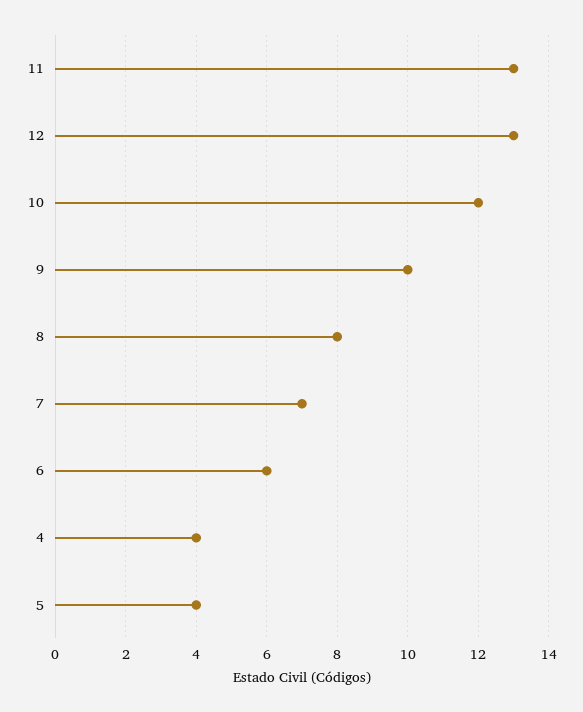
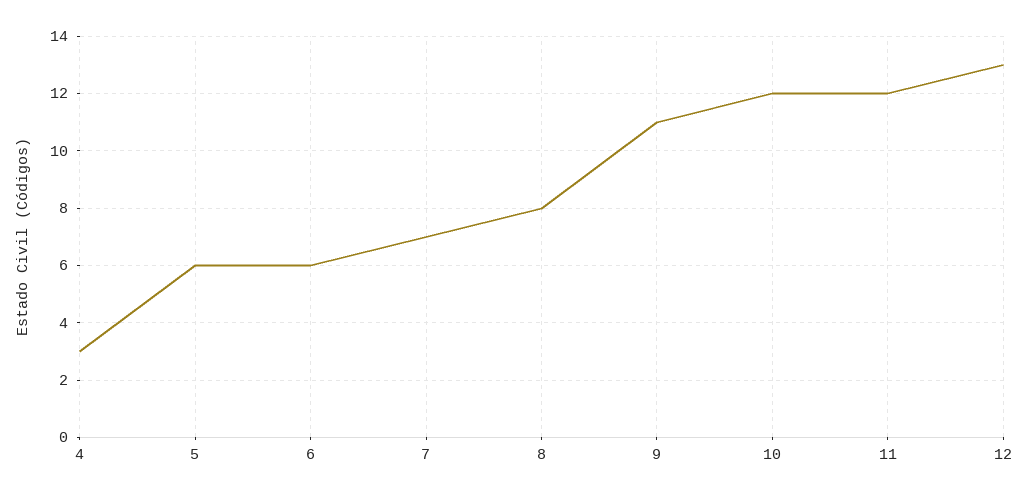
  {
-   "11": 13,
+   "11": 12,
    "12": 13,
    "10": 12,
-   "9": 10,
+   "9": 11,
    "8": 8,
    "7": 7,
    "6": 6,
-   "4": 4,
+   "4": 3,
-   "5": 4
+   "5": 6
  }

